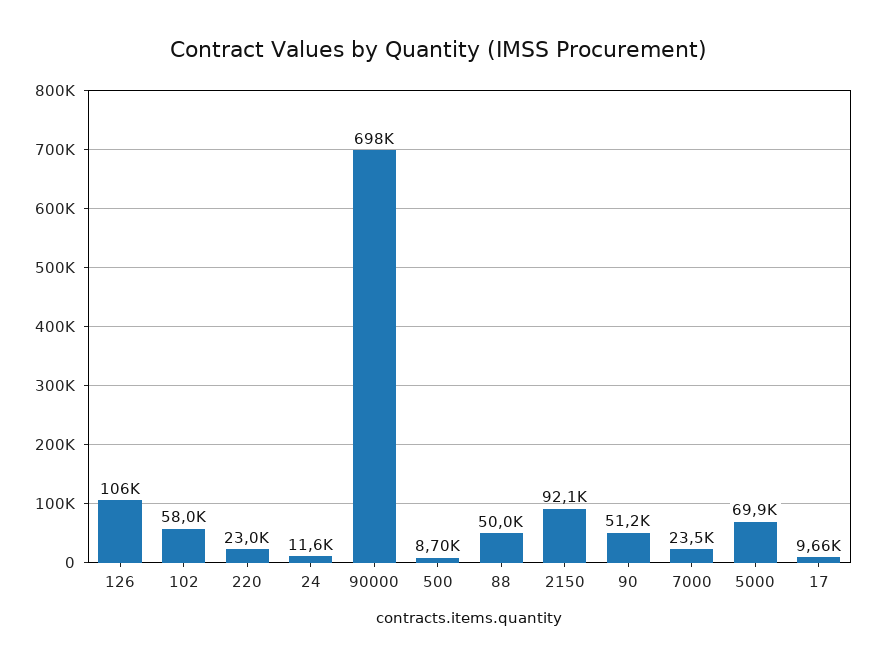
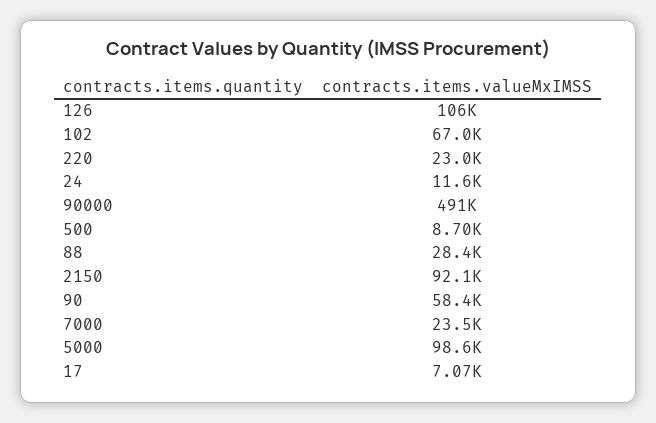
  {
    "126": 106000,
-   "102": 58000,
+   "102": 67000,
    "220": 23000,
    "24": 11600,
-   "90000": 698000,
+   "90000": 491000,
    "500": 8700,
-   "88": 50000,
+   "88": 28400,
    "2150": 92100,
-   "90": 51200,
+   "90": 58400,
    "7000": 23500,
-   "5000": 69900,
+   "5000": 98600,
-   "17": 9660
+   "17": 7070
  }

